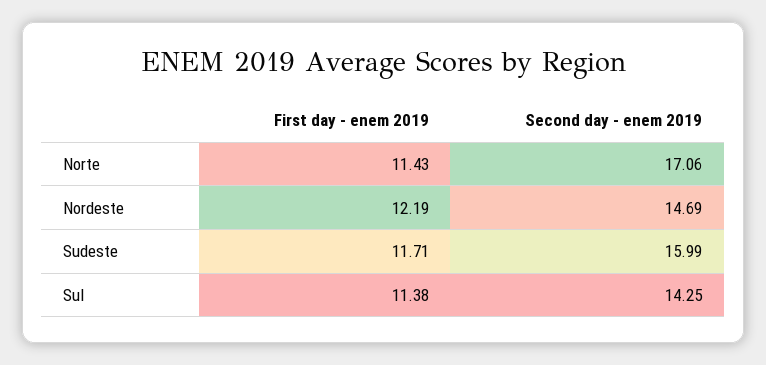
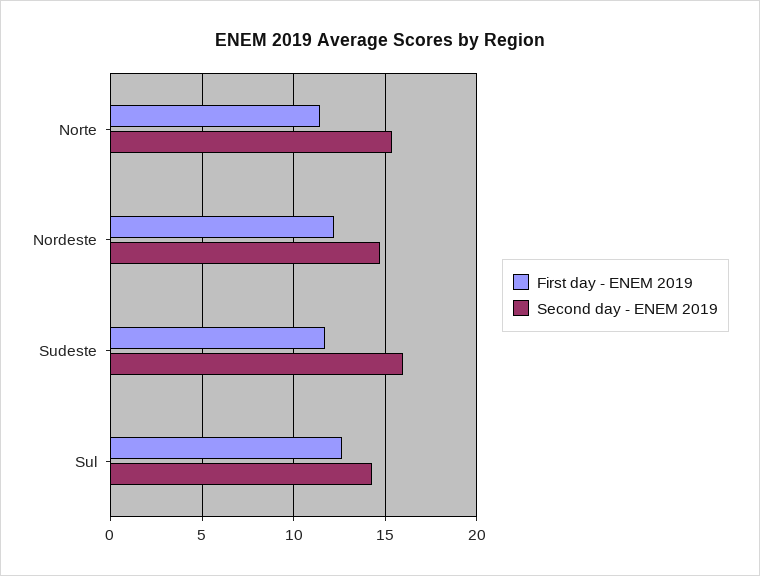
  {
    "First day - enem 2019": {
      "Norte": 11.43,
      "Nordeste": 12.19,
      "Sudeste": 11.71,
-     "Sul": 11.38
+     "Sul": 12.5
    },
    "Second day - enem 2019": {
-     "Norte": 17.06,
+     "Norte": 15.5,
      "Nordeste": 14.69,
      "Sudeste": 15.99,
      "Sul": 14.25
    }
  }

